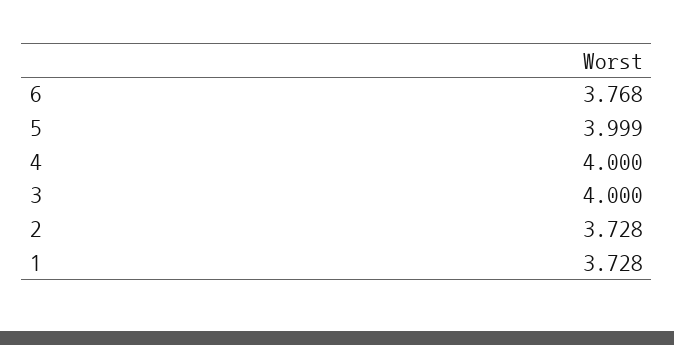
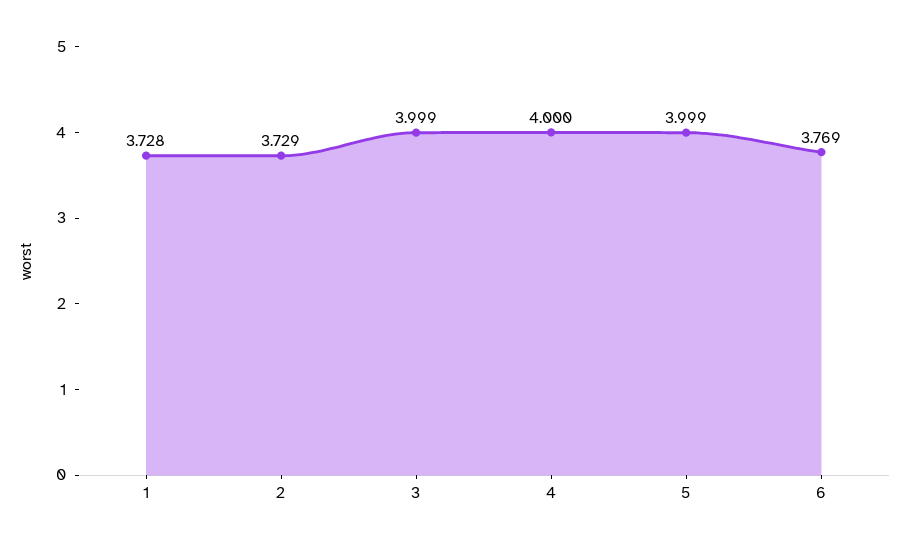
  {
-   "6": 3.768,
+   "6": 3.769,
    "5": 3.999,
    "4": 4,
-   "3": 4,
+   "3": 3.999,
-   "2": 3.728,
+   "2": 3.729,
    "1": 3.728
  }

